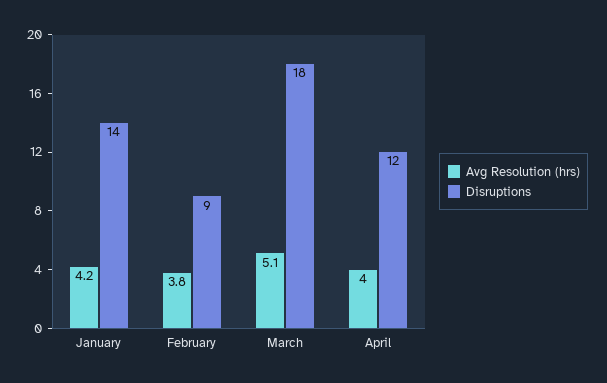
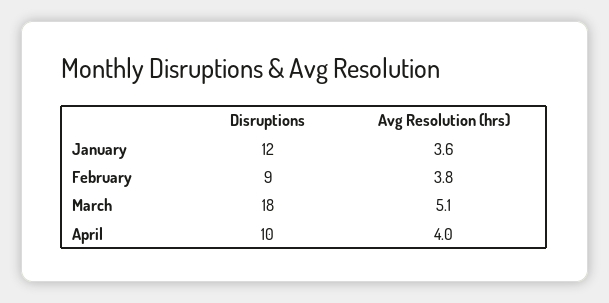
  {
    "Avg Resolution (hrs)": {
-     "January": 4.2,
+     "January": 3.6,
      "February": 3.8,
      "March": 5.1,
      "April": 4
    },
    "Disruptions": {
-     "January": 14,
+     "January": 12,
      "February": 9,
      "March": 18,
-     "April": 12
+     "April": 10
    }
  }

